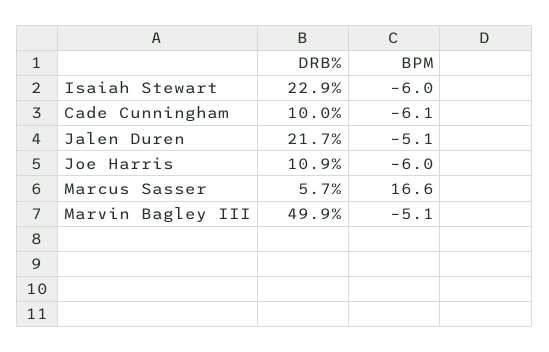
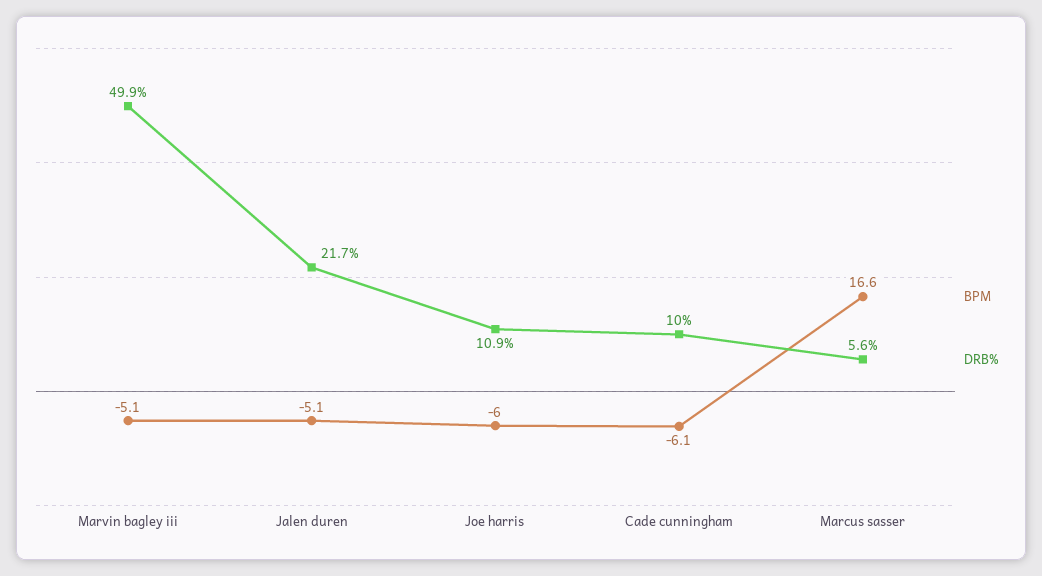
  {
    "DRB%": {
-     "Isaiah Stewart": 22.9,
      "Cade Cunningham": 10,
      "Jalen Duren": 21.7,
      "Joe Harris": 10.9,
-     "Marcus Sasser": 5.7,
+     "Marcus Sasser": 5.6,
      "Marvin Bagley III": 49.9
    },
    "BPM": {
-     "Isaiah Stewart": -6,
      "Cade Cunningham": -6.1,
      "Jalen Duren": -5.1,
      "Joe Harris": -6,
      "Marcus Sasser": 16.6,
      "Marvin Bagley III": -5.1
    }
  }

